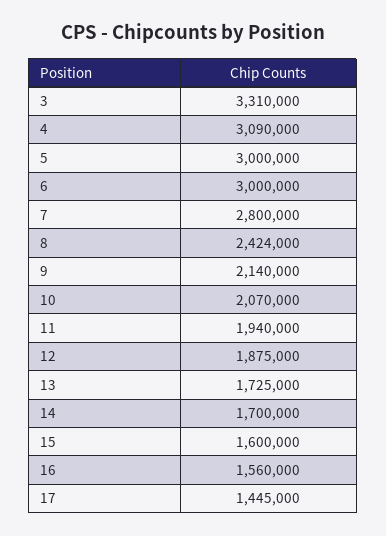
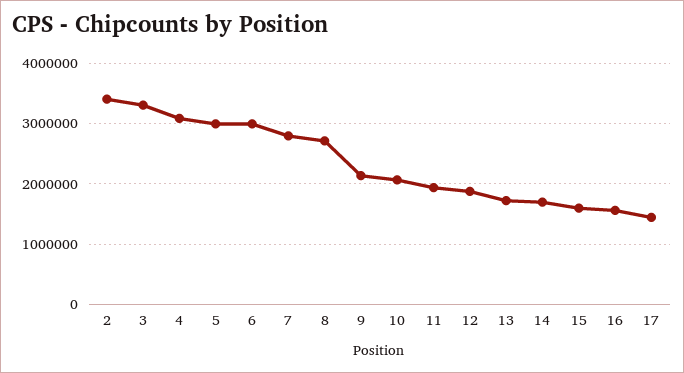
  {
    "3": 3310000,
    "4": 3090000,
    "5": 3000000,
    "6": 3000000,
    "7": 2800000,
-   "8": 2424000,
+   "8": 2700000,
    "9": 2140000,
    "10": 2070000,
    "11": 1940000,
    "12": 1875000,
    "13": 1725000,
    "14": 1700000,
    "15": 1600000,
    "16": 1560000,
-   "17": 1445000
+   "17": 1445000,
+   "2": 3400000
  }

